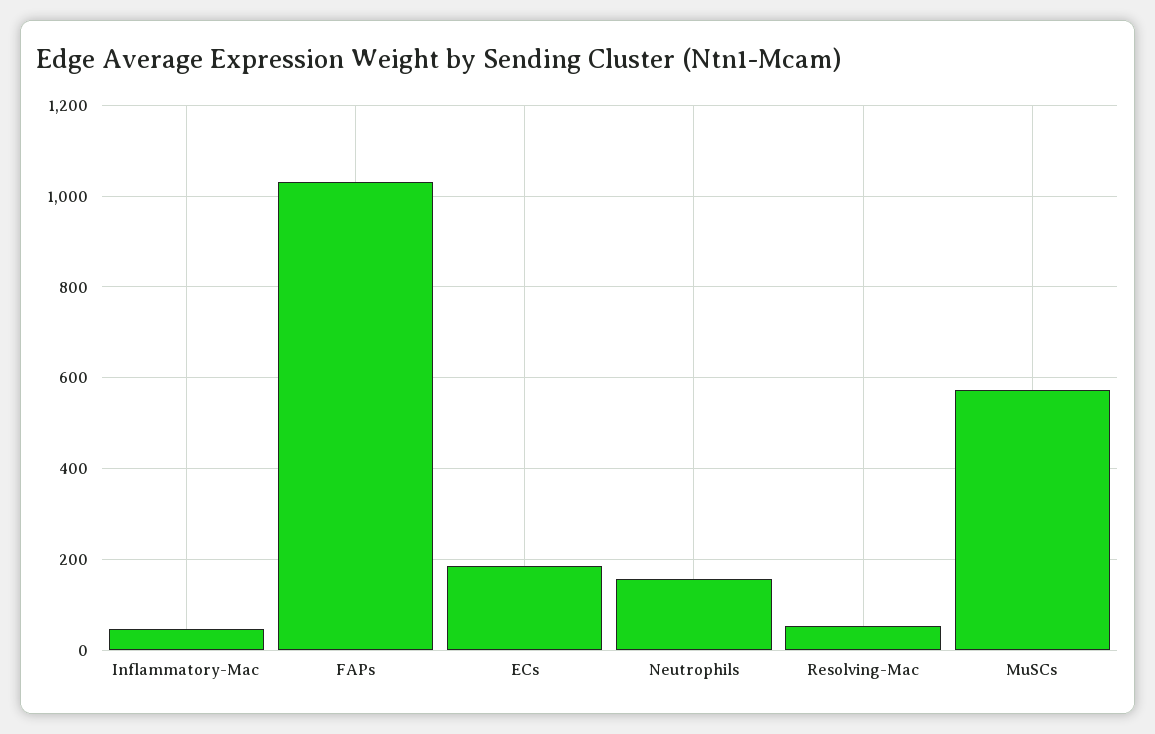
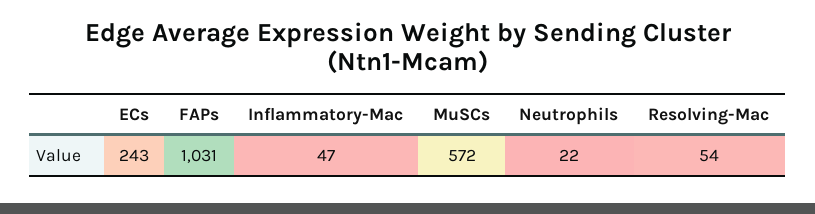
  {
    "Inflammatory-Mac": 47,
    "FAPs": 1031,
-   "ECs": 180,
+   "ECs": 243,
-   "Neutrophils": 160,
+   "Neutrophils": 22,
    "Resolving-Mac": 54,
    "MuSCs": 572
  }

